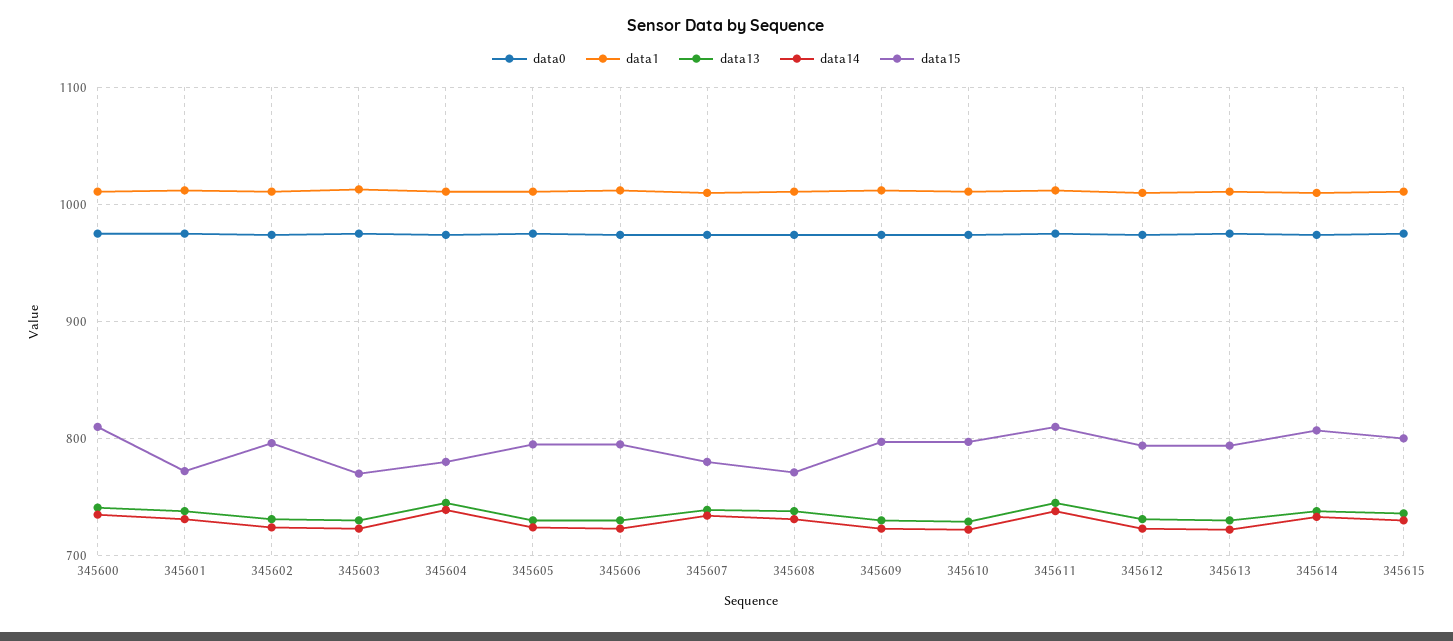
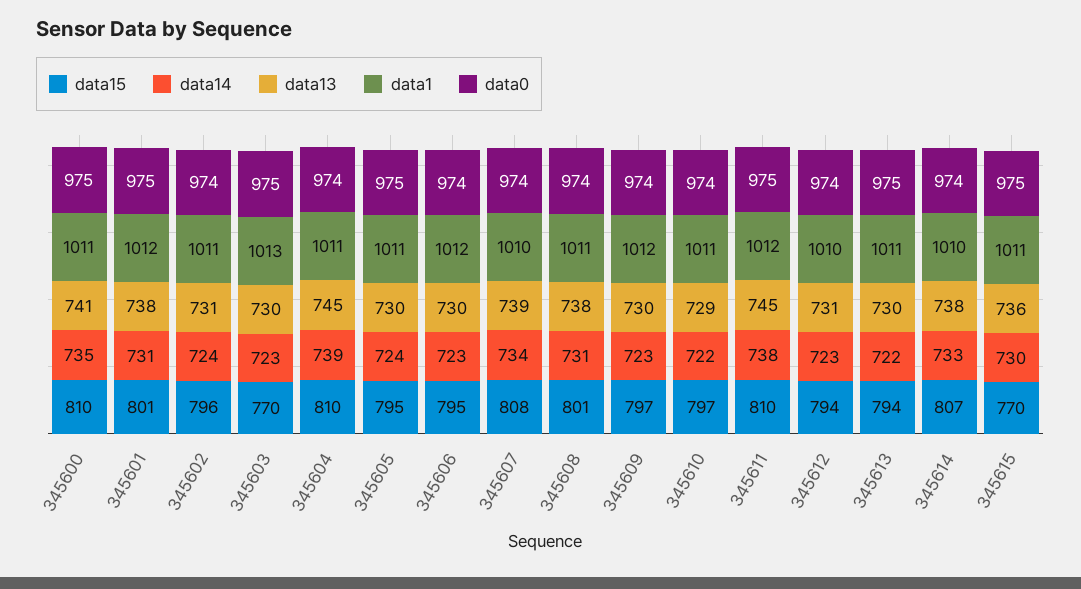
  {
    "data0": {
      "345600": 975,
      "345601": 975,
      "345602": 974,
      "345603": 975,
      "345604": 974,
      "345605": 975,
      "345606": 974,
      "345607": 974,
      "345608": 974,
      "345609": 974,
      "345610": 974,
      "345611": 975,
      "345612": 974,
      "345613": 975,
      "345614": 974,
      "345615": 975
    },
    "data1": {
      "345600": 1011,
      "345601": 1012,
      "345602": 1011,
      "345603": 1013,
      "345604": 1011,
      "345605": 1011,
      "345606": 1012,
      "345607": 1010,
      "345608": 1011,
      "345609": 1012,
      "345610": 1011,
      "345611": 1012,
      "345612": 1010,
      "345613": 1011,
      "345614": 1010,
      "345615": 1011
    },
    "data13": {
      "345600": 741,
      "345601": 738,
      "345602": 731,
      "345603": 730,
      "345604": 745,
      "345605": 730,
      "345606": 730,
      "345607": 739,
      "345608": 738,
      "345609": 730,
      "345610": 729,
      "345611": 745,
      "345612": 731,
      "345613": 730,
      "345614": 738,
      "345615": 736
    },
    "data14": {
      "345600": 735,
      "345601": 731,
      "345602": 724,
      "345603": 723,
      "345604": 739,
      "345605": 724,
      "345606": 723,
      "345607": 734,
      "345608": 731,
      "345609": 723,
      "345610": 722,
      "345611": 738,
      "345612": 723,
      "345613": 722,
      "345614": 733,
      "345615": 730
    },
    "data15": {
      "345600": 810,
-     "345601": 770,
+     "345601": 801,
      "345602": 796,
      "345603": 770,
-     "345604": 780,
+     "345604": 810,
      "345605": 795,
      "345606": 795,
-     "345607": 780,
+     "345607": 808,
-     "345608": 770,
+     "345608": 801,
      "345609": 797,
      "345610": 797,
      "345611": 810,
      "345612": 794,
      "345613": 794,
      "345614": 807,
-     "345615": 800
+     "345615": 770
    }
  }

